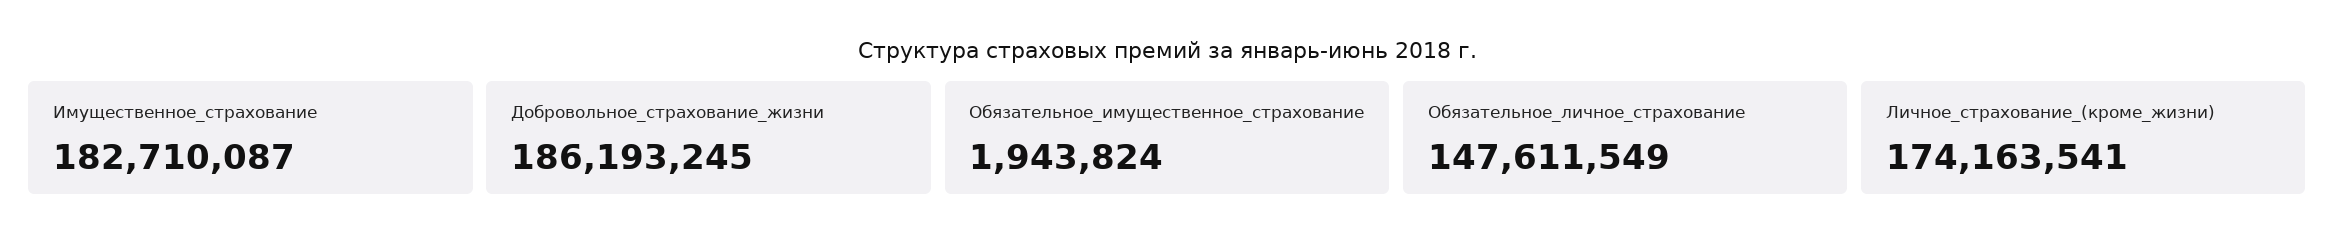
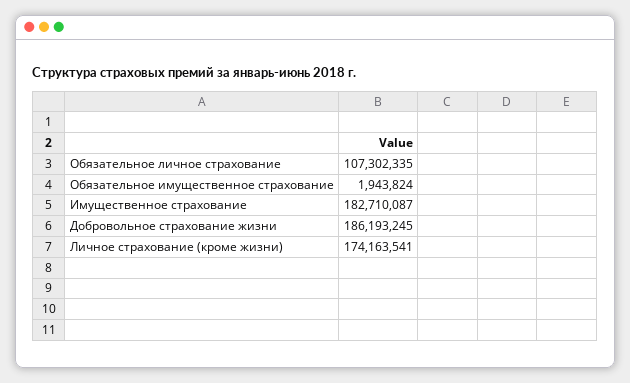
  {
    "Имущественное_страхование": 182710087,
    "Добровольное_страхование_жизни": 186193245,
    "Обязательное_имущественное_страхование": 1943824,
-   "Обязательное_личное_страхование": 147611549,
+   "Обязательное_личное_страхование": 107302335,
    "Личное_страхование_(кроме_жизни)": 174163541
  }

